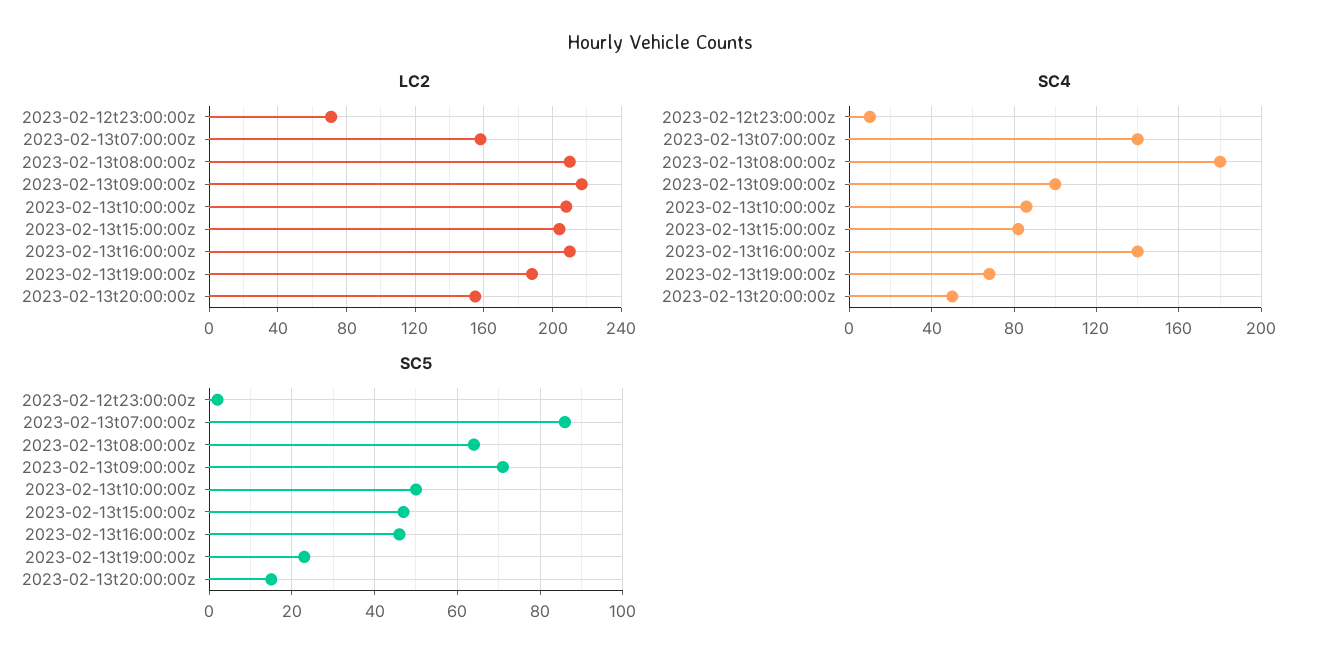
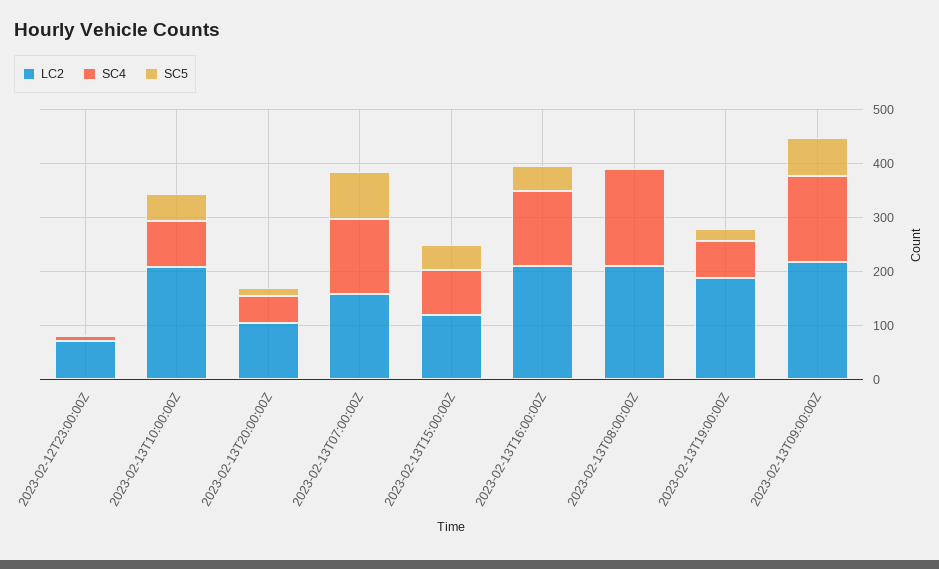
  {
    "LC2": {
      "2023-02-12t23:00:00z": 70,
      "2023-02-13t07:00:00z": 160,
      "2023-02-13t08:00:00z": 210,
      "2023-02-13t09:00:00z": 215,
      "2023-02-13t10:00:00z": 210,
-     "2023-02-13t15:00:00z": 205,
+     "2023-02-13t15:00:00z": 120,
      "2023-02-13t16:00:00z": 210,
      "2023-02-13t19:00:00z": 190,
-     "2023-02-13t20:00:00z": 155
+     "2023-02-13t20:00:00z": 100
    },
    "SC4": {
      "2023-02-12t23:00:00z": 10,
      "2023-02-13t07:00:00z": 140,
      "2023-02-13t08:00:00z": 180,
-     "2023-02-13t09:00:00z": 100,
+     "2023-02-13t09:00:00z": 160,
      "2023-02-13t10:00:00z": 85,
      "2023-02-13t15:00:00z": 80,
      "2023-02-13t16:00:00z": 140,
      "2023-02-13t19:00:00z": 70,
      "2023-02-13t20:00:00z": 50
    },
    "SC5": {
      "2023-02-12t23:00:00z": 0,
      "2023-02-13t07:00:00z": 85,
-     "2023-02-13t08:00:00z": 65,
+     "2023-02-13t08:00:00z": 0,
      "2023-02-13t09:00:00z": 70,
      "2023-02-13t10:00:00z": 50,
      "2023-02-13t15:00:00z": 45,
      "2023-02-13t16:00:00z": 45,
      "2023-02-13t19:00:00z": 25,
      "2023-02-13t20:00:00z": 15
    }
  }

